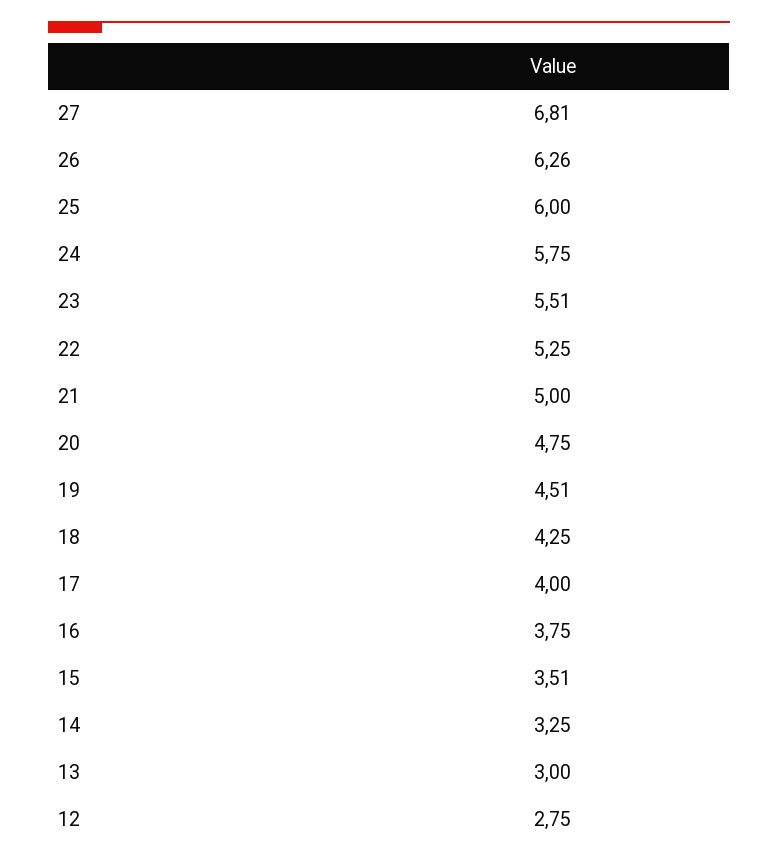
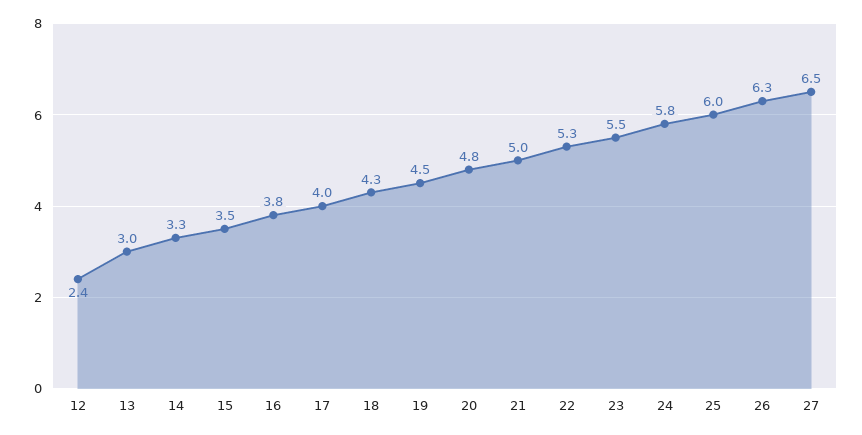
  {
-   "27": 6.81,
+   "27": 6.5,
    "26": 6.26,
    "25": 6,
    "24": 5.75,
    "23": 5.51,
    "22": 5.25,
    "21": 5,
    "20": 4.75,
    "19": 4.51,
    "18": 4.25,
    "17": 4,
    "16": 3.75,
    "15": 3.51,
    "14": 3.25,
    "13": 3,
-   "12": 2.75
+   "12": 2.4
  }

